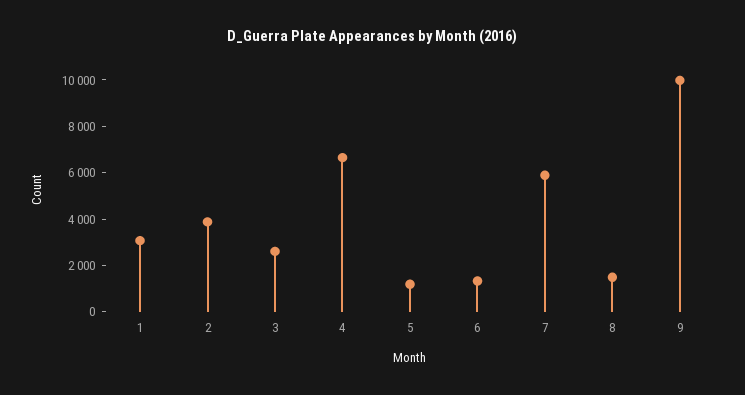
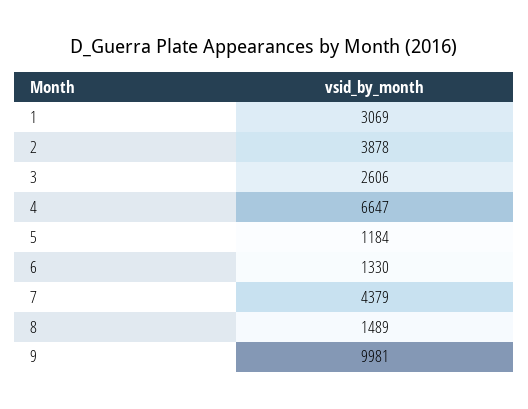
  {
    "1": 3069,
    "2": 3878,
    "3": 2606,
    "4": 6647,
    "5": 1184,
    "6": 1330,
-   "7": 6000,
+   "7": 4379,
    "8": 1489,
    "9": 9981
  }

